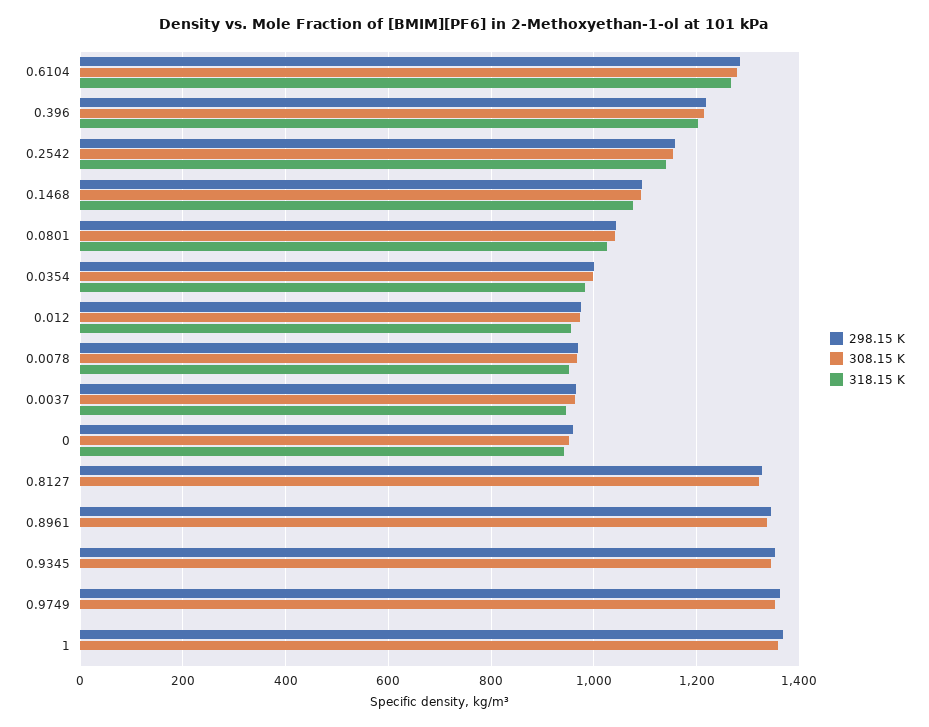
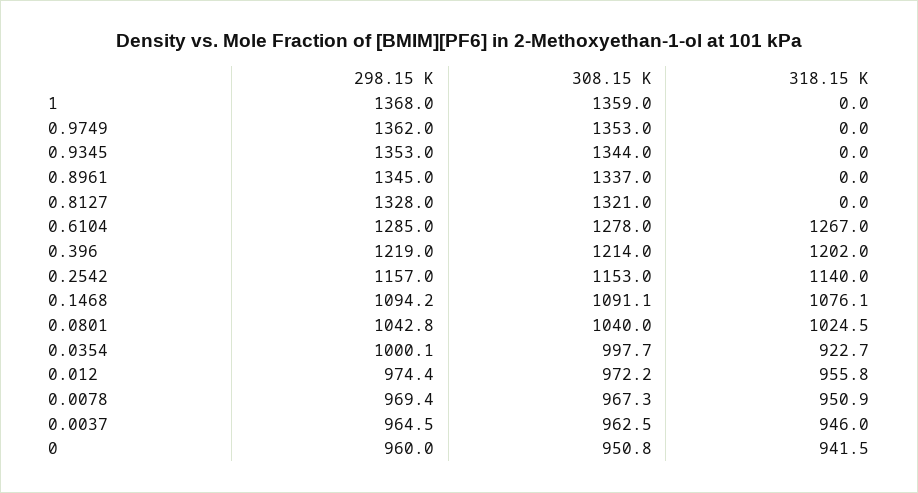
  {
    "298.15 K": {
      "0.6104": 1285,
      "0.396": 1219,
      "0.2542": 1157,
      "0.1468": 1094.2,
      "0.0801": 1042.8,
      "0.0354": 1000.1,
      "0.012": 974.4,
      "0.0078": 969.4,
      "0.0037": 964.5,
      "0": 960,
      "0.8127": 1328,
      "0.8961": 1345,
      "0.9345": 1353,
      "0.9749": 1362,
      "1": 1368
    },
    "308.15 K": {
      "0.6104": 1278,
      "0.396": 1214,
      "0.2542": 1153,
      "0.1468": 1091.1,
      "0.0801": 1040,
      "0.0354": 997.7,
      "0.012": 972.2,
      "0.0078": 967.3,
      "0.0037": 962.5,
      "0": 950.8,
      "0.8127": 1321,
      "0.8961": 1337,
      "0.9345": 1344,
      "0.9749": 1353,
      "1": 1359
    },
    "318.15 K": {
      "0.6104": 1267,
      "0.396": 1202,
      "0.2542": 1140,
      "0.1468": 1076.1,
      "0.0801": 1024.5,
-     "0.0354": 980,
+     "0.0354": 922.7,
      "0.012": 955.8,
      "0.0078": 950.9,
      "0.0037": 946,
      "0": 941.5,
      "0.8127": 0,
      "0.8961": 0,
      "0.9345": 0,
      "0.9749": 0,
      "1": 0
    }
  }

